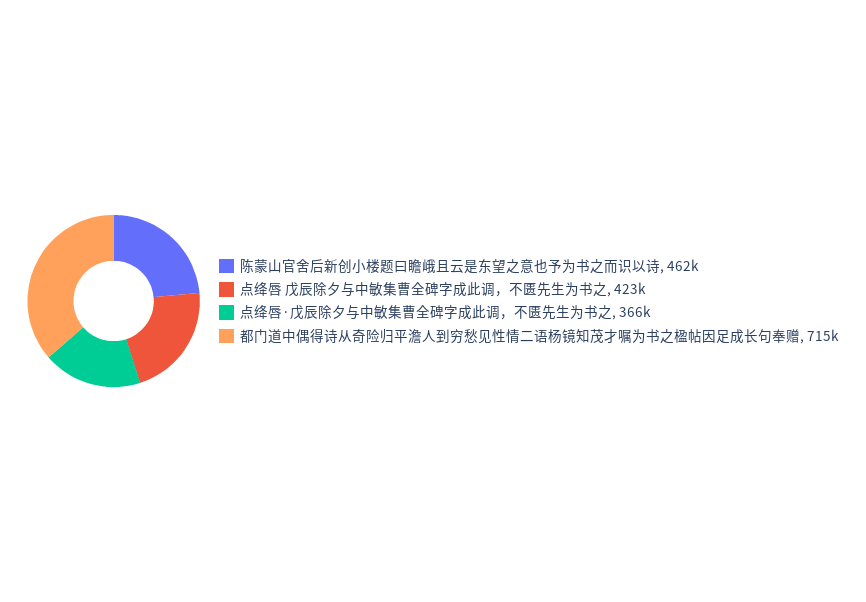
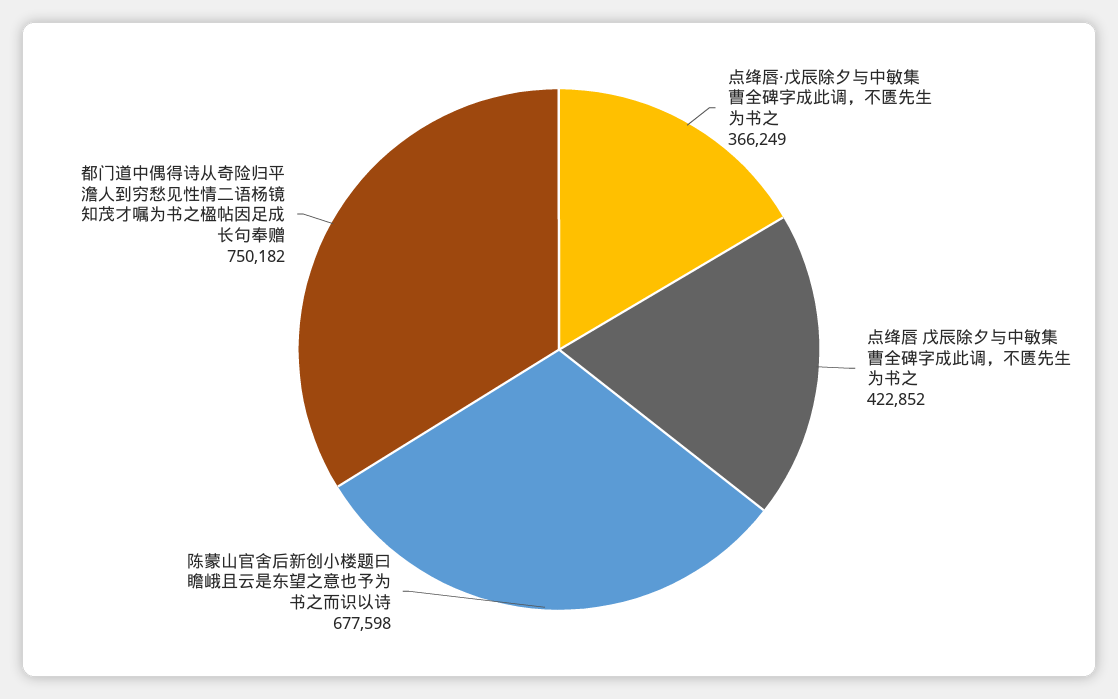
  {
-   "陈蒙山官舍后新创小楼题曰瞻峨且云是东望之意也予为书之而识以诗": 462000,
+   "陈蒙山官舍后新创小楼题曰瞻峨且云是东望之意也予为书之而识以诗": 677598,
    "点绛唇 戊辰除夕与中敏集曹全碑字成此调，不匮先生为书之": 422852,
    "点绛唇·戊辰除夕与中敏集曹全碑字成此调，不匮先生为书之": 366249,
-   "都门道中偶得诗从奇险归平澹人到穷愁见性情二语杨镜知茂才嘱为书之楹帖因足成长句奉赠": 715000
+   "都门道中偶得诗从奇险归平澹人到穷愁见性情二语杨镜知茂才嘱为书之楹帖因足成长句奉赠": 750182
  }

